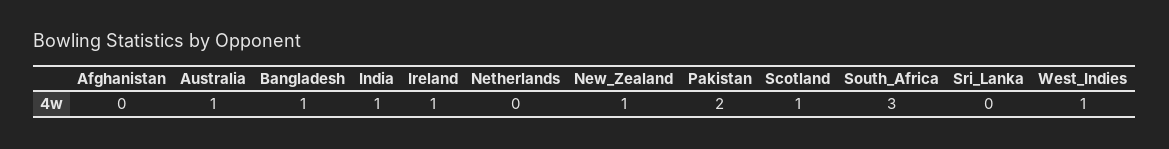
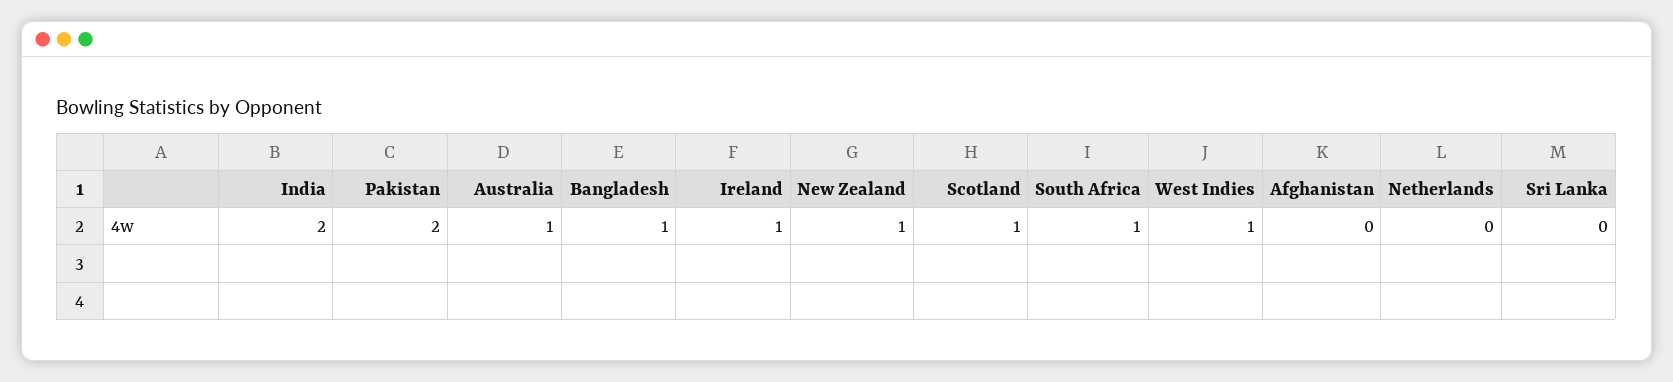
  {
    "Afghanistan": 0,
    "Australia": 1,
    "Bangladesh": 1,
-   "India": 1,
+   "India": 2,
    "Ireland": 1,
    "Netherlands": 0,
    "New_Zealand": 1,
    "Pakistan": 2,
    "Scotland": 1,
-   "South_Africa": 3,
+   "South_Africa": 1,
    "Sri_Lanka": 0,
    "West_Indies": 1
  }

